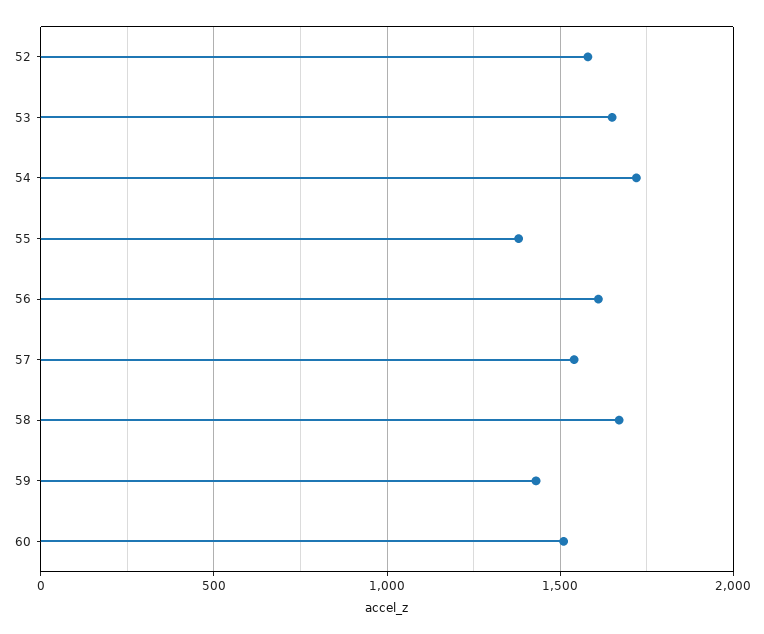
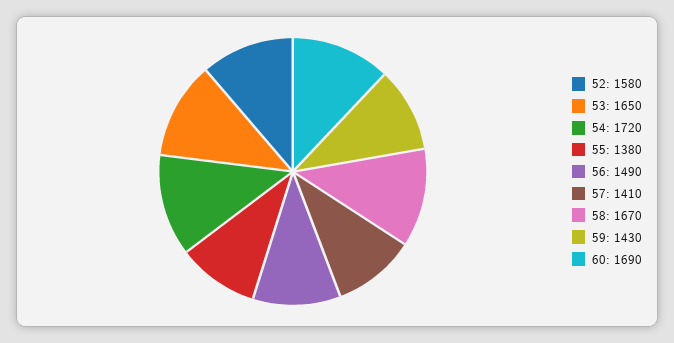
  {
    "52": 1580,
    "53": 1650,
    "54": 1720,
    "55": 1380,
-   "56": 1600,
+   "56": 1490,
-   "57": 1550,
+   "57": 1410,
    "58": 1670,
    "59": 1430,
-   "60": 1500
+   "60": 1690
  }

